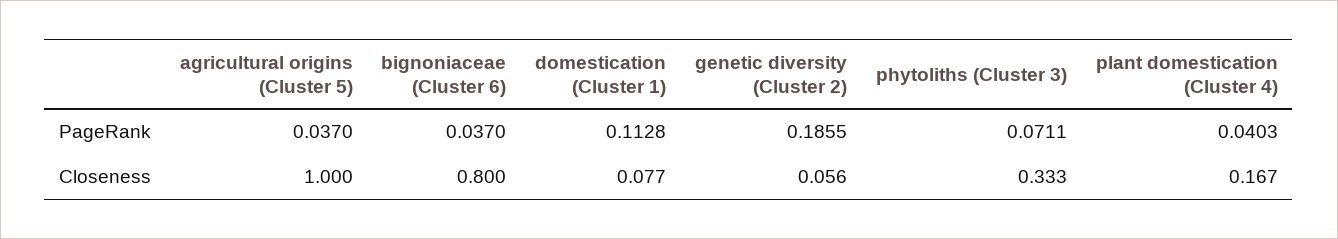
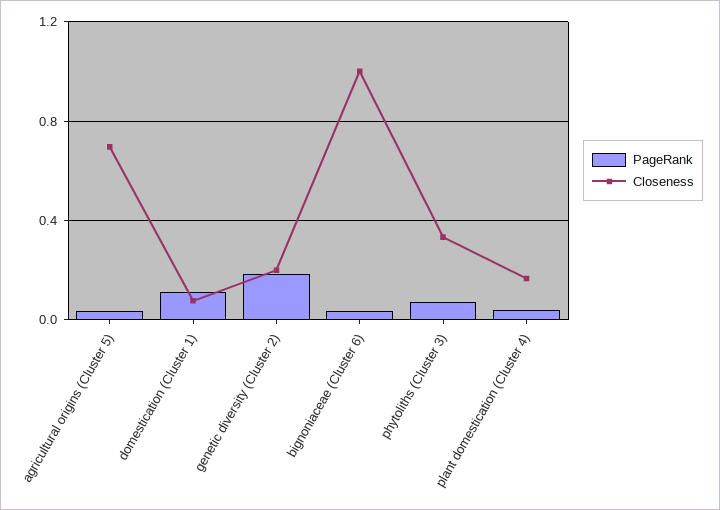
  {
    "PageRank": {
      "agricultural origins (Cluster 5)": 0.037,
      "bignoniaceae (Cluster 6)": 0.037,
      "domestication (Cluster 1)": 0.1128,
      "genetic diversity (Cluster 2)": 0.1855,
      "phytoliths (Cluster 3)": 0.0711,
      "plant domestication (Cluster 4)": 0.0403
    },
    "Closeness": {
-     "agricultural origins (Cluster 5)": 1,
+     "agricultural origins (Cluster 5)": 0.7,
-     "bignoniaceae (Cluster 6)": 0.8,
+     "bignoniaceae (Cluster 6)": 1,
      "domestication (Cluster 1)": 0.077,
-     "genetic diversity (Cluster 2)": 0.056,
+     "genetic diversity (Cluster 2)": 0.2,
      "phytoliths (Cluster 3)": 0.333,
      "plant domestication (Cluster 4)": 0.167
    }
  }

